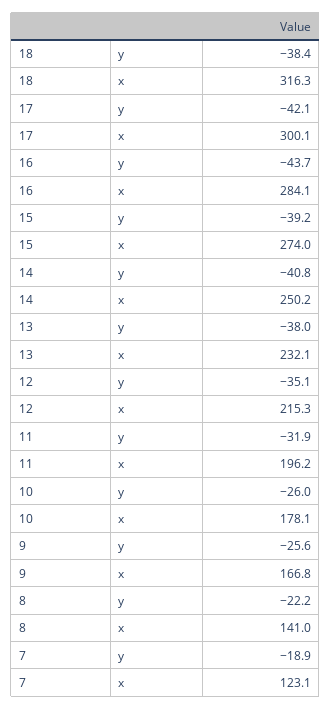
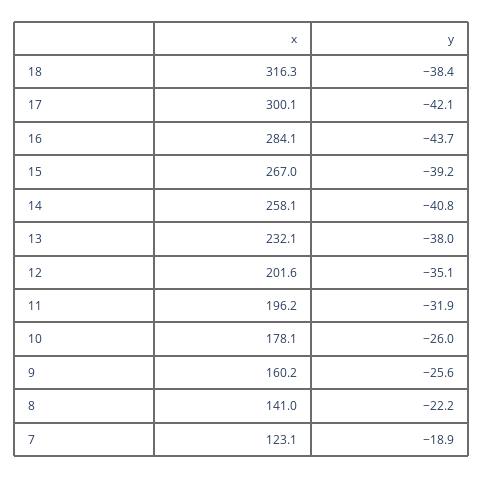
  {
    "18": {
      "y": -38.4,
      "x": 316.3
    },
    "17": {
      "y": -42.1,
      "x": 300.1
    },
    "16": {
      "y": -43.7,
      "x": 284.1
    },
    "15": {
      "y": -39.2,
-     "x": 274
+     "x": 267
    },
    "14": {
      "y": -40.8,
-     "x": 250.2
+     "x": 258.1
    },
    "13": {
      "y": -38,
      "x": 232.1
    },
    "12": {
      "y": -35.1,
-     "x": 215.3
+     "x": 201.6
    },
    "11": {
      "y": -31.9,
      "x": 196.2
    },
    "10": {
      "y": -26,
      "x": 178.1
    },
    "9": {
      "y": -25.6,
-     "x": 166.8
+     "x": 160.2
    },
    "8": {
      "y": -22.2,
      "x": 141
    },
    "7": {
      "y": -18.9,
      "x": 123.1
    }
  }

